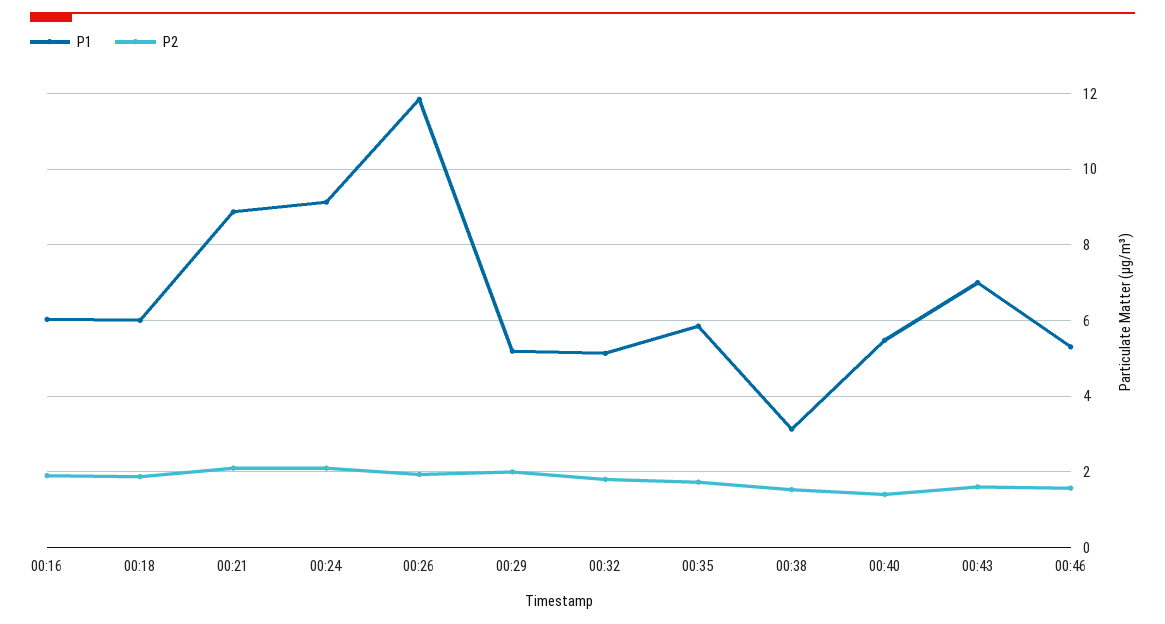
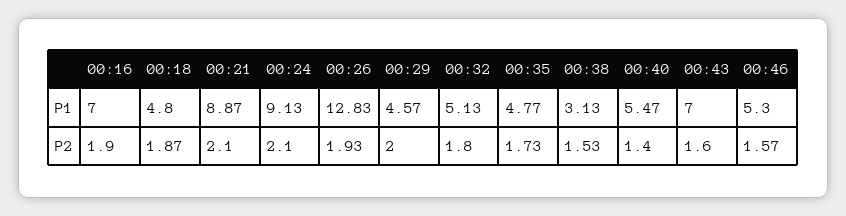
  {
    "P1": {
-     "00:16": 6,
+     "00:16": 7,
-     "00:18": 6,
+     "00:18": 4.8,
      "00:21": 8.87,
      "00:24": 9.13,
-     "00:26": 11.8,
+     "00:26": 12.83,
-     "00:29": 5.2,
+     "00:29": 4.57,
      "00:32": 5.13,
-     "00:35": 5.8,
+     "00:35": 4.77,
      "00:38": 3.13,
      "00:40": 5.47,
      "00:43": 7,
      "00:46": 5.3
    },
    "P2": {
      "00:16": 1.9,
      "00:18": 1.87,
      "00:21": 2.1,
      "00:24": 2.1,
      "00:26": 1.93,
      "00:29": 2,
      "00:32": 1.8,
      "00:35": 1.73,
      "00:38": 1.53,
      "00:40": 1.4,
      "00:43": 1.6,
      "00:46": 1.57
    }
  }

